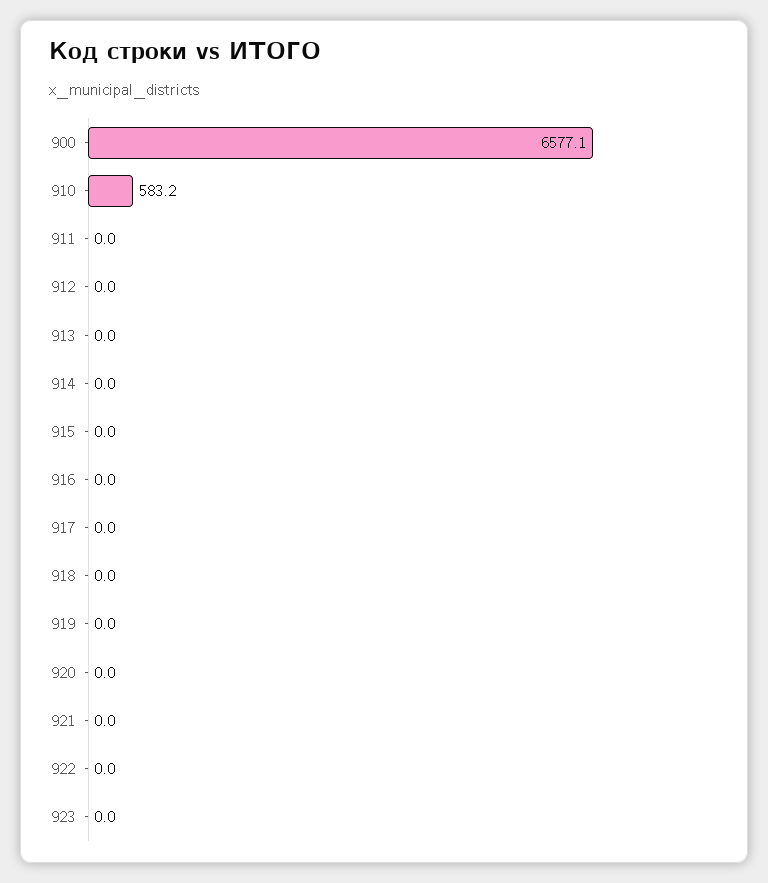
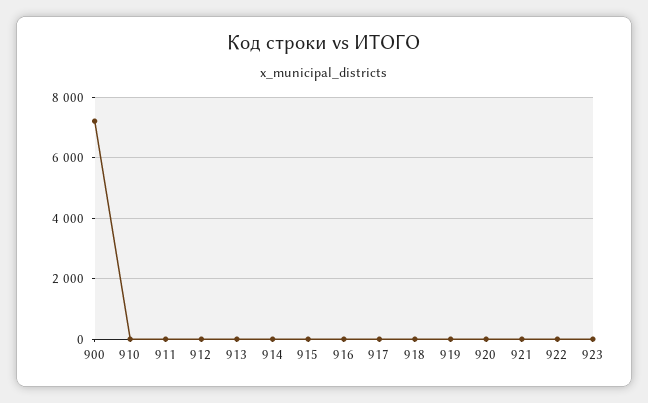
  {
-   "900": 6577.1,
+   "900": 7200,
-   "910": 583.2,
+   "910": 0,
    "911": 0,
    "912": 0,
    "913": 0,
    "914": 0,
    "915": 0,
    "916": 0,
    "917": 0,
    "918": 0,
    "919": 0,
    "920": 0,
    "921": 0,
    "922": 0,
    "923": 0
  }

